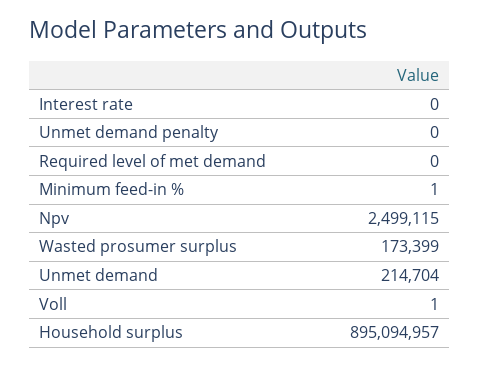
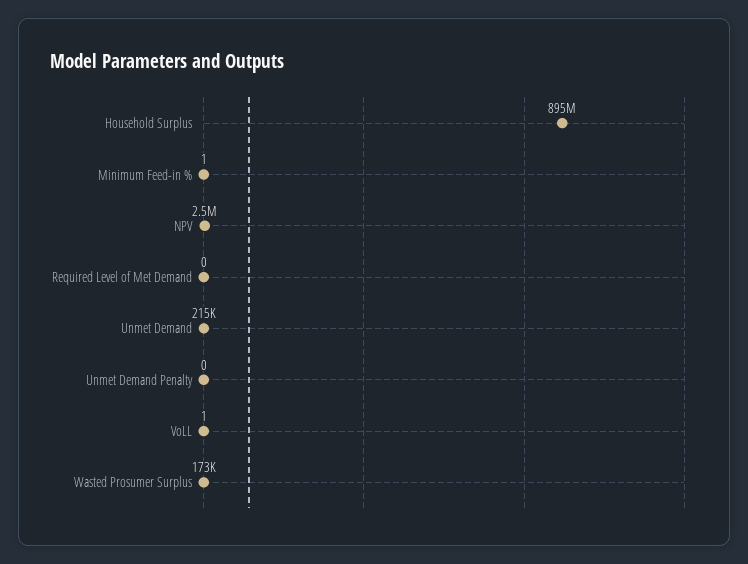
  {
-   "Interest rate": 0,
    "Unmet demand penalty": 0,
    "Required level of met demand": 0,
    "Minimum feed-in %": 1,
    "Npv": 2499115,
    "Wasted prosumer surplus": 173399,
    "Unmet demand": 214704,
    "Voll": 1,
    "Household surplus": 895094957
  }

